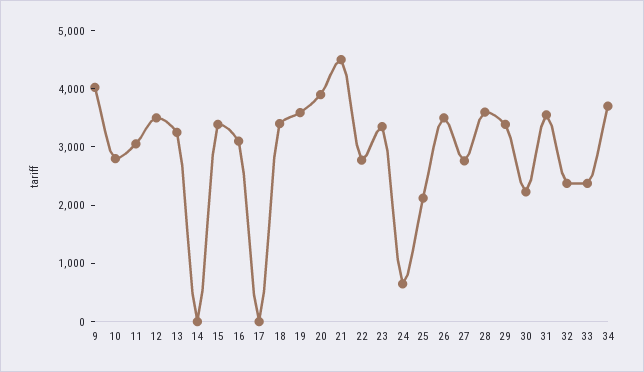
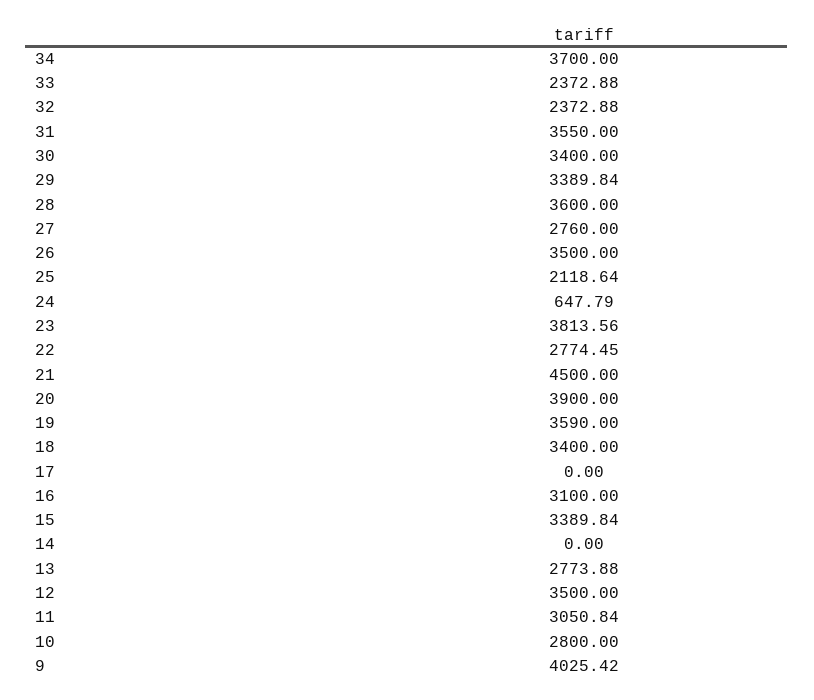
  {
    "9": 4025.42,
    "10": 2800,
    "11": 3050.84,
    "12": 3500,
-   "13": 3200,
+   "13": 2773.88,
    "14": 0,
    "15": 3389.84,
    "16": 3100,
    "17": 0,
    "18": 3400,
    "19": 3590,
    "20": 3900,
    "21": 4500,
    "22": 2774.45,
-   "23": 3400,
+   "23": 3813.56,
    "24": 647.79,
    "25": 2118.64,
    "26": 3500,
    "27": 2760,
    "28": 3600,
    "29": 3389.84,
-   "30": 2200,
+   "30": 3400,
    "31": 3550,
    "32": 2372.88,
    "33": 2372.88,
    "34": 3700
  }

